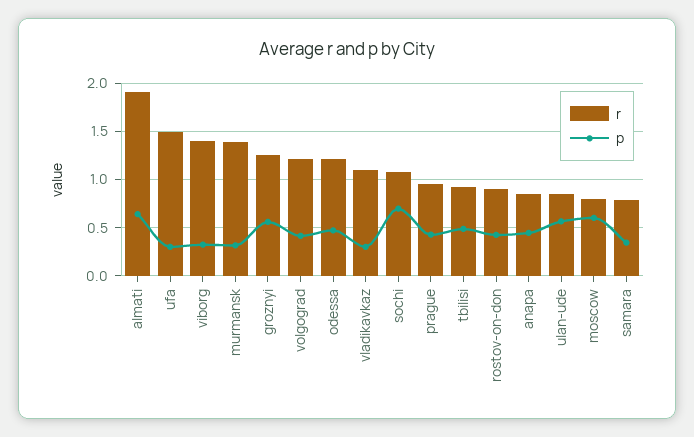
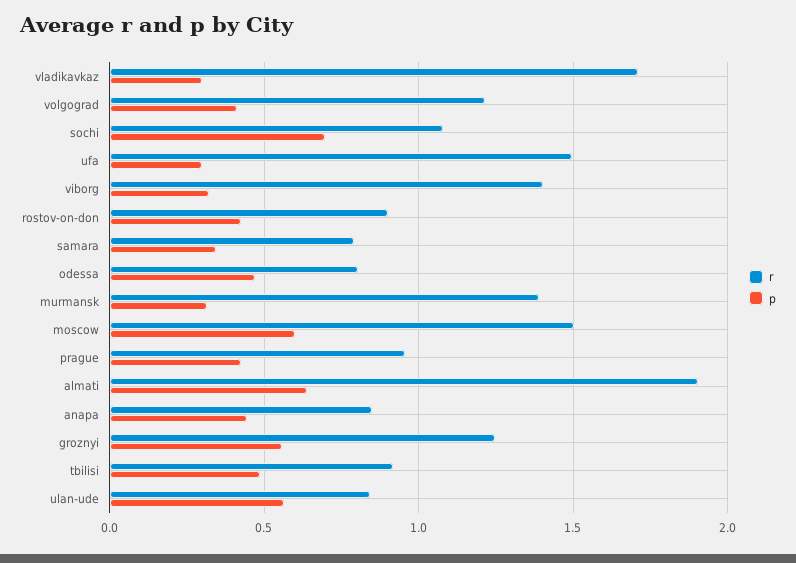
  {
    "r": {
      "almati": 1.9,
      "ufa": 1.5,
      "viborg": 1.4,
      "murmansk": 1.4,
      "groznyi": 1.25,
      "volgograd": 1.2,
-     "odessa": 1.2,
+     "odessa": 0.8,
-     "vladikavkaz": 1.1,
+     "vladikavkaz": 1.7,
      "sochi": 1.1,
      "prague": 0.95,
      "tbilisi": 0.9,
      "rostov-on-don": 0.9,
      "anapa": 0.85,
      "ulan-ude": 0.85,
-     "moscow": 0.8,
+     "moscow": 1.5,
      "samara": 0.8
    },
    "p": {
      "almati": 0.65,
      "ufa": 0.3,
      "viborg": 0.3,
      "murmansk": 0.3,
      "groznyi": 0.55,
      "volgograd": 0.4,
      "odessa": 0.45,
      "vladikavkaz": 0.3,
      "sochi": 0.7,
      "prague": 0.45,
      "tbilisi": 0.5,
      "rostov-on-don": 0.4,
      "anapa": 0.45,
      "ulan-ude": 0.55,
      "moscow": 0.6,
      "samara": 0.35
    }
  }

